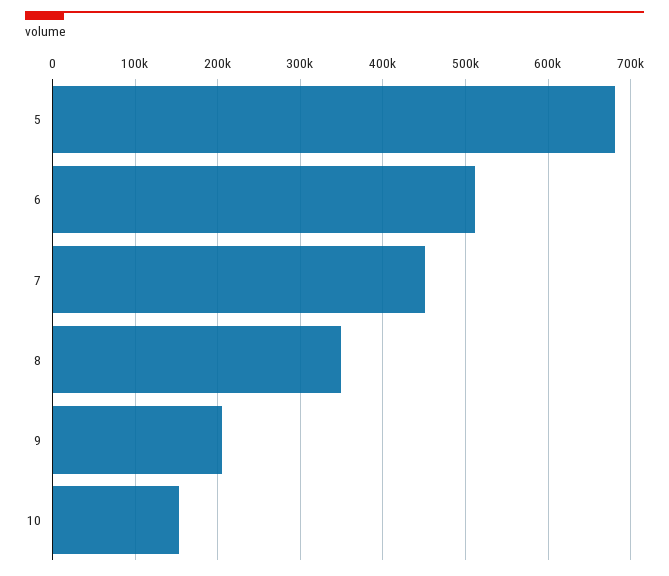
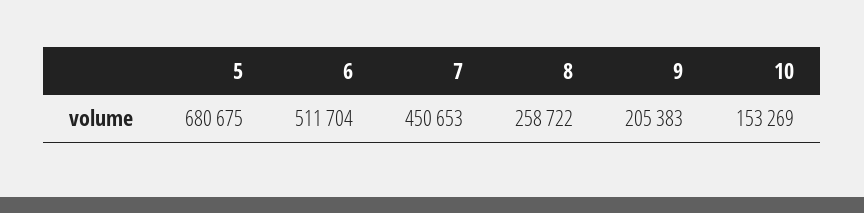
  {
    "5": 680675,
    "6": 511704,
    "7": 450653,
-   "8": 350000,
+   "8": 258722,
    "9": 205383,
    "10": 153269
  }

